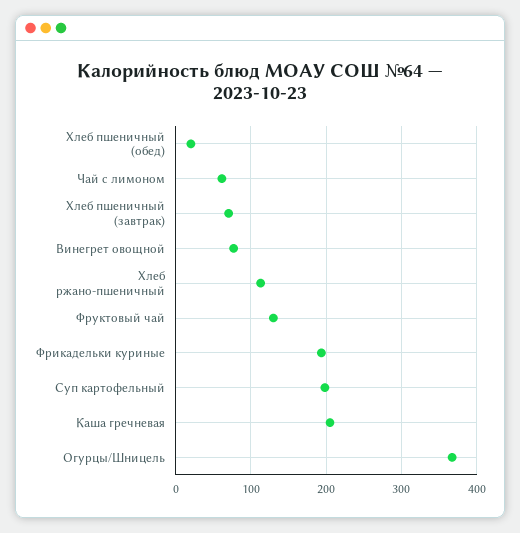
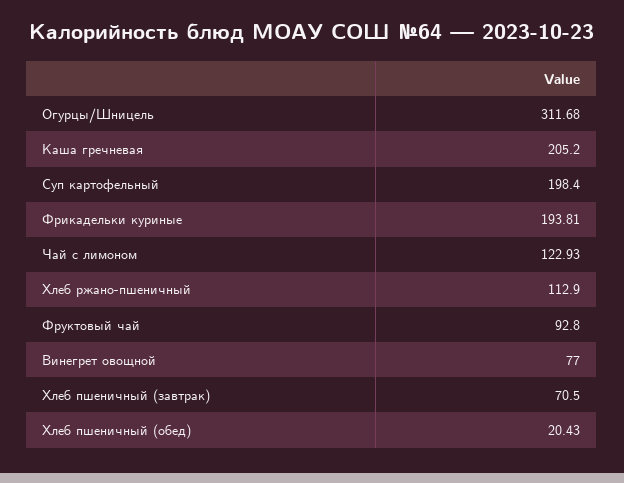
  {
    "Хлеб пшеничный (обед)": 20.43,
-   "Чай с лимоном": 60,
+   "Чай с лимоном": 122.93,
    "Хлеб пшеничный (завтрак)": 70.5,
    "Винегрет овощной": 77,
    "Хлеб ржано-пшеничный": 112.9,
-   "Фруктовый чай": 130,
+   "Фруктовый чай": 92.8,
    "Фрикадельки куриные": 193.81,
    "Суп картофельный": 198.4,
    "Каша гречневая": 205.2,
-   "Огурцы/Шницель": 370
+   "Огурцы/Шницель": 311.68
  }

